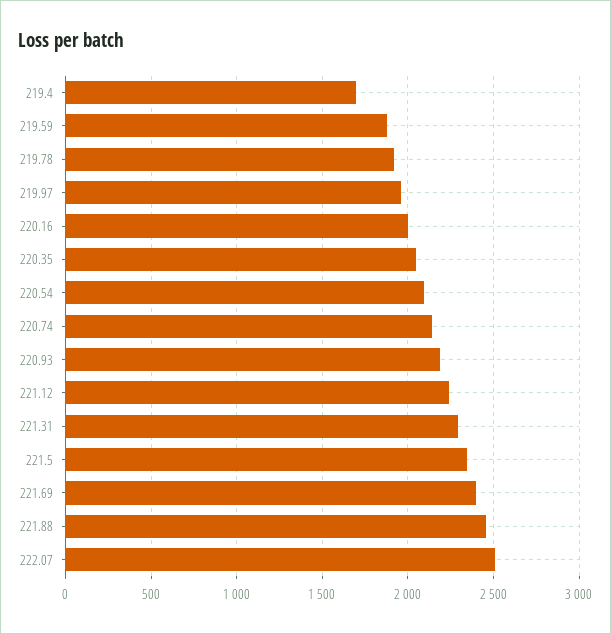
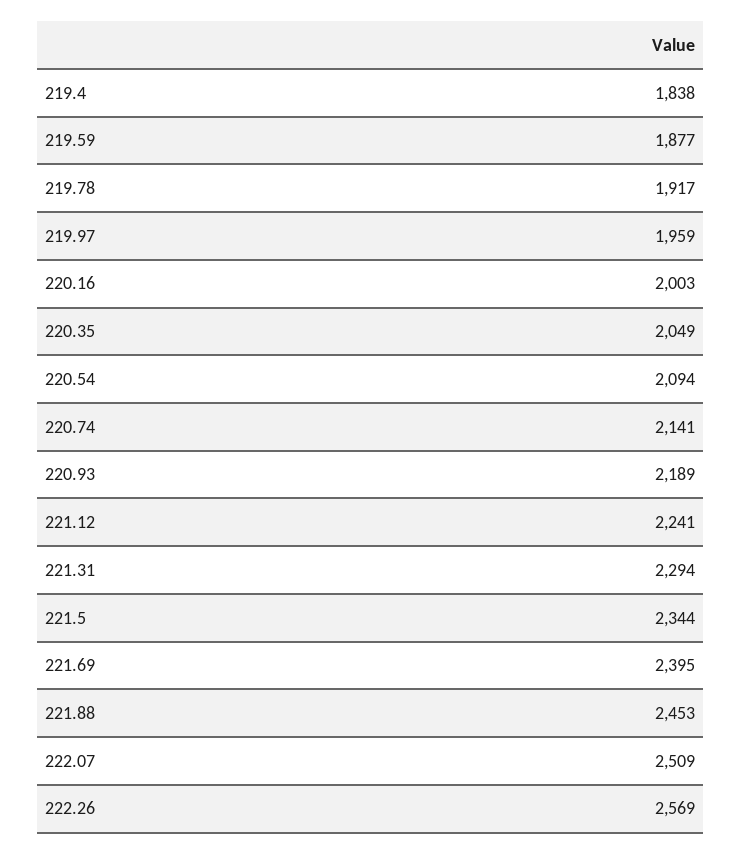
  {
-   "219.4": 1700,
+   "219.4": 1838,
    "219.59": 1877,
    "219.78": 1917,
    "219.97": 1959,
    "220.16": 2003,
    "220.35": 2049,
    "220.54": 2094,
    "220.74": 2141,
    "220.93": 2189,
    "221.12": 2241,
    "221.31": 2294,
    "221.5": 2344,
    "221.69": 2395,
    "221.88": 2453,
-   "222.07": 2509
+   "222.07": 2509,
+   "222.26": 2569
  }

